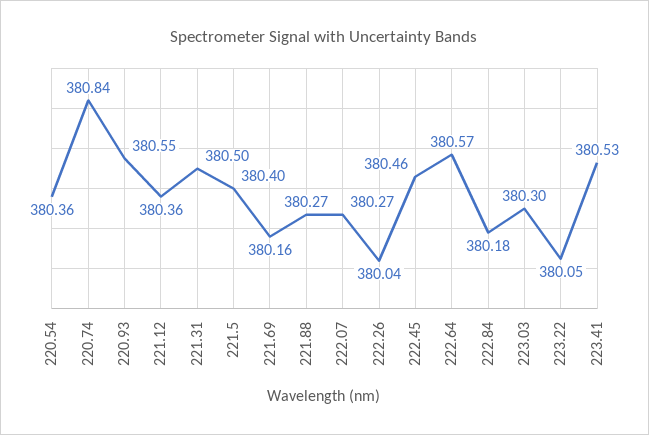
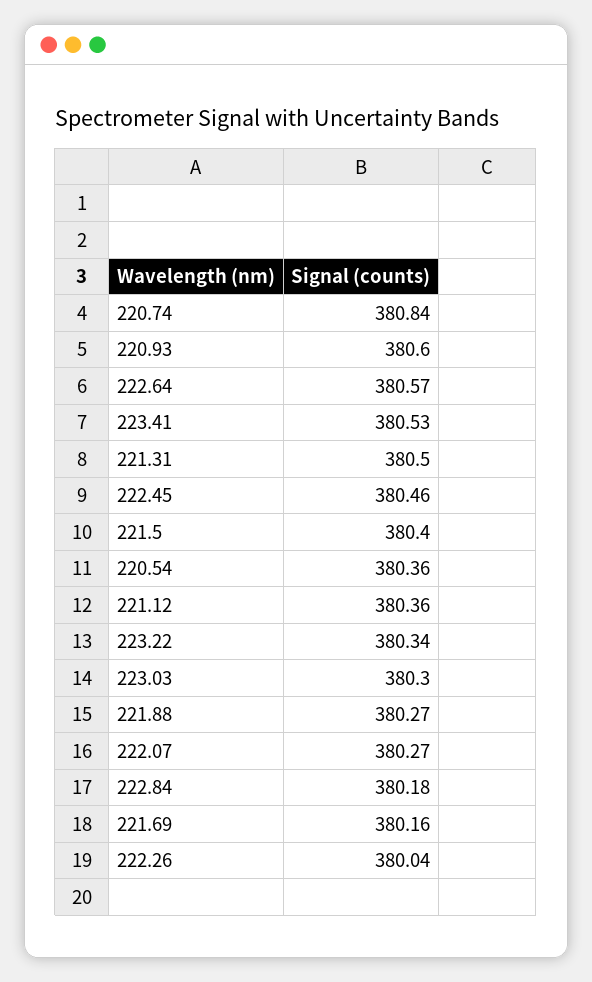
  {
    "220.54": 380.36,
    "220.74": 380.84,
-   "220.93": 380.55,
+   "220.93": 380.6,
    "221.12": 380.36,
    "221.31": 380.5,
    "221.5": 380.4,
    "221.69": 380.16,
    "221.88": 380.27,
    "222.07": 380.27,
    "222.26": 380.04,
    "222.45": 380.46,
    "222.64": 380.57,
    "222.84": 380.18,
    "223.03": 380.3,
-   "223.22": 380.05,
+   "223.22": 380.34,
    "223.41": 380.53
  }

